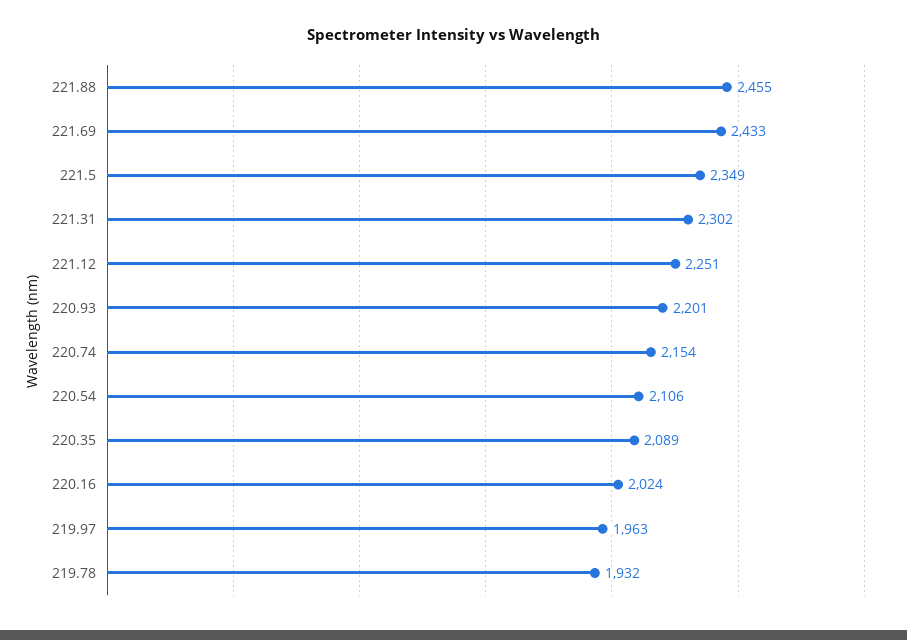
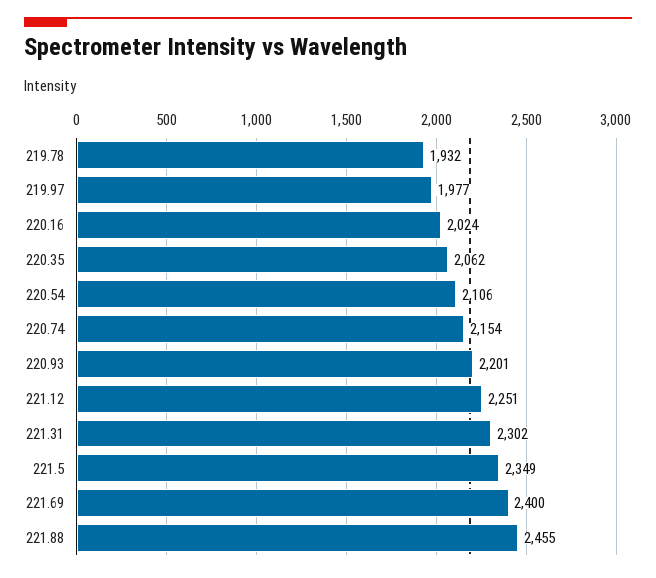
  {
    "221.88": 2455,
-   "221.69": 2433,
+   "221.69": 2400,
    "221.5": 2349,
    "221.31": 2302,
    "221.12": 2251,
    "220.93": 2201,
    "220.74": 2154,
    "220.54": 2106,
-   "220.35": 2089,
+   "220.35": 2062,
    "220.16": 2024,
-   "219.97": 1963,
+   "219.97": 1977,
    "219.78": 1932
  }

